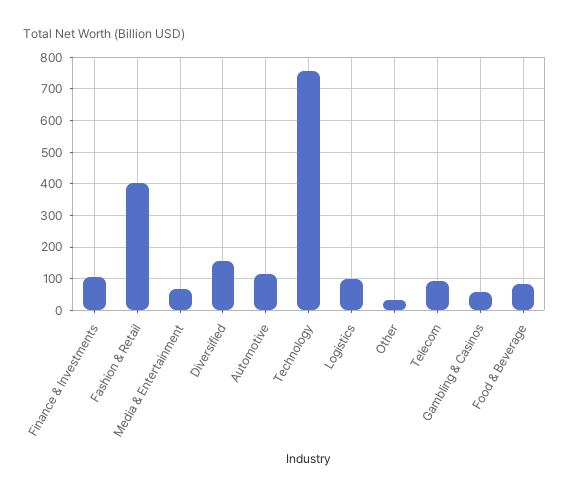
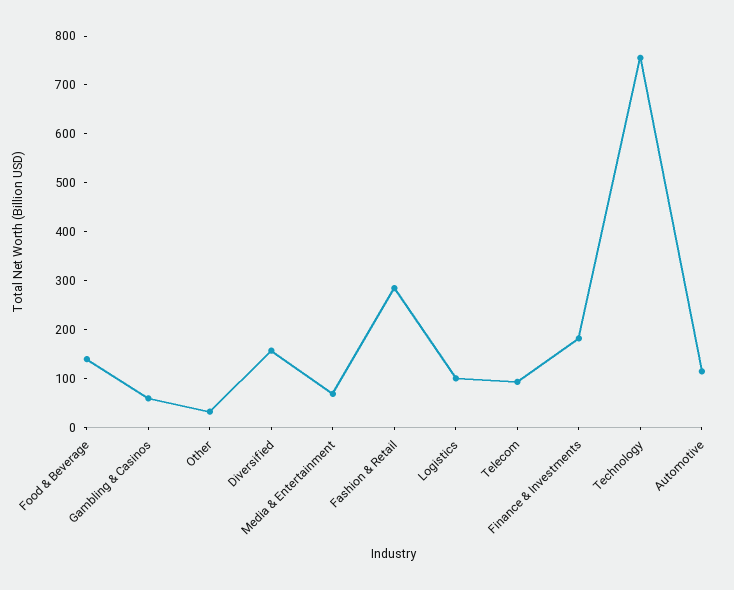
  {
-   "Finance & Investments": 100,
+   "Finance & Investments": 180,
-   "Fashion & Retail": 400,
+   "Fashion & Retail": 280,
    "Media & Entertainment": 60,
    "Diversified": 160,
    "Automotive": 120,
    "Technology": 760,
    "Logistics": 100,
    "Other": 40,
    "Telecom": 100,
    "Gambling & Casinos": 60,
-   "Food & Beverage": 80
+   "Food & Beverage": 140
  }

